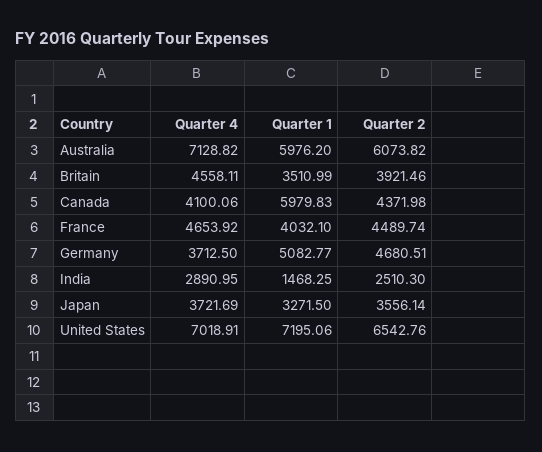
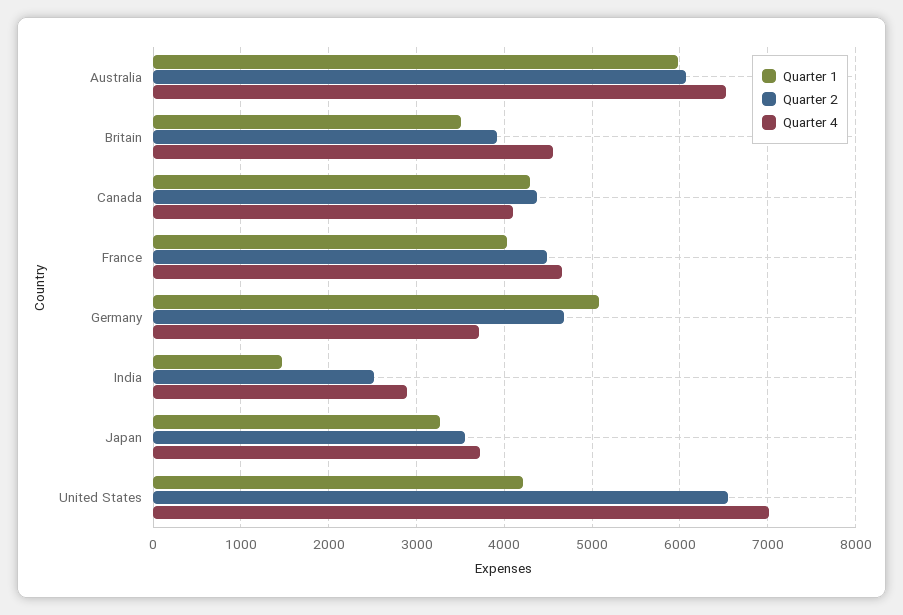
  {
    "Quarter 4": {
-     "Australia": 7128.82,
+     "Australia": 6500,
      "Britain": 4558.11,
      "Canada": 4100.06,
      "France": 4653.92,
      "Germany": 3712.5,
      "India": 2890.95,
      "Japan": 3721.69,
      "United States": 7018.91
    },
    "Quarter 1": {
      "Australia": 5976.2,
      "Britain": 3510.99,
-     "Canada": 5979.83,
+     "Canada": 4300,
      "France": 4032.1,
      "Germany": 5082.77,
      "India": 1468.25,
      "Japan": 3271.5,
-     "United States": 7195.06
+     "United States": 4200
    },
    "Quarter 2": {
      "Australia": 6073.82,
      "Britain": 3921.46,
      "Canada": 4371.98,
      "France": 4489.74,
      "Germany": 4680.51,
      "India": 2510.3,
      "Japan": 3556.14,
      "United States": 6542.76
    }
  }

